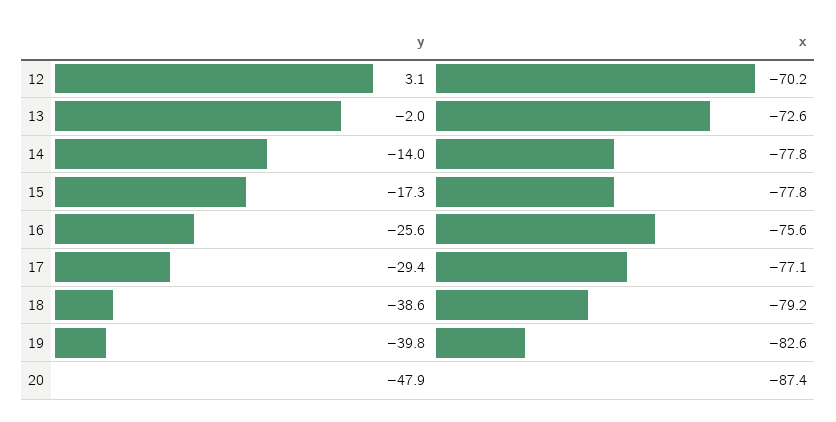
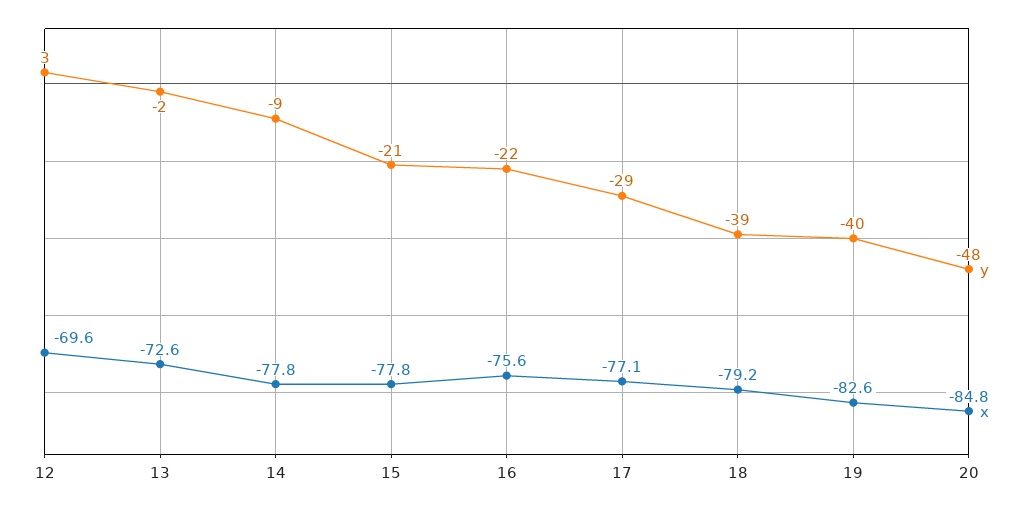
  {
    "y": {
      "12": 3.1,
      "13": -2,
-     "14": -14,
+     "14": -9,
-     "15": -17.3,
+     "15": -21,
-     "16": -25.6,
+     "16": -22,
      "17": -29.4,
      "18": -38.6,
      "19": -39.8,
      "20": -47.9
    },
    "x": {
-     "12": -70.2,
+     "12": -69.6,
      "13": -72.6,
      "14": -77.8,
      "15": -77.8,
      "16": -75.6,
      "17": -77.1,
      "18": -79.2,
      "19": -82.6,
-     "20": -87.4
+     "20": -84.8
    }
  }

